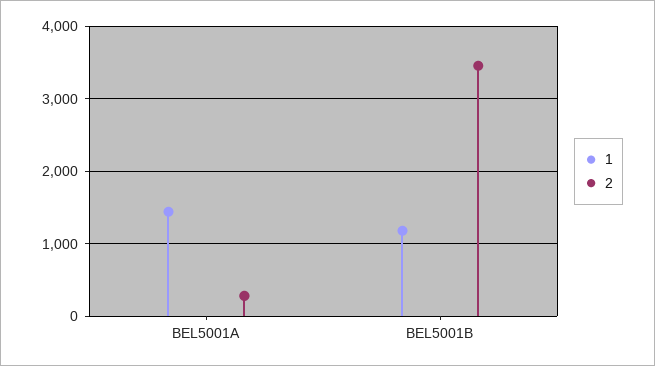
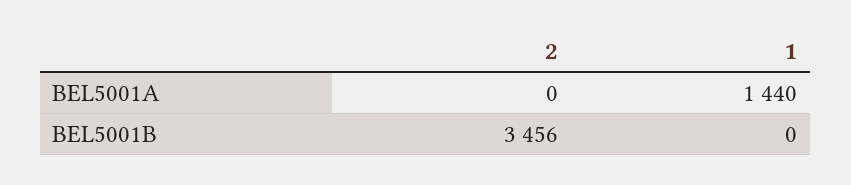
  {
    "1": {
      "BEL5001A": 1440,
-     "BEL5001B": 1200
+     "BEL5001B": 0
    },
    "2": {
-     "BEL5001A": 300,
+     "BEL5001A": 0,
      "BEL5001B": 3456
    }
  }

